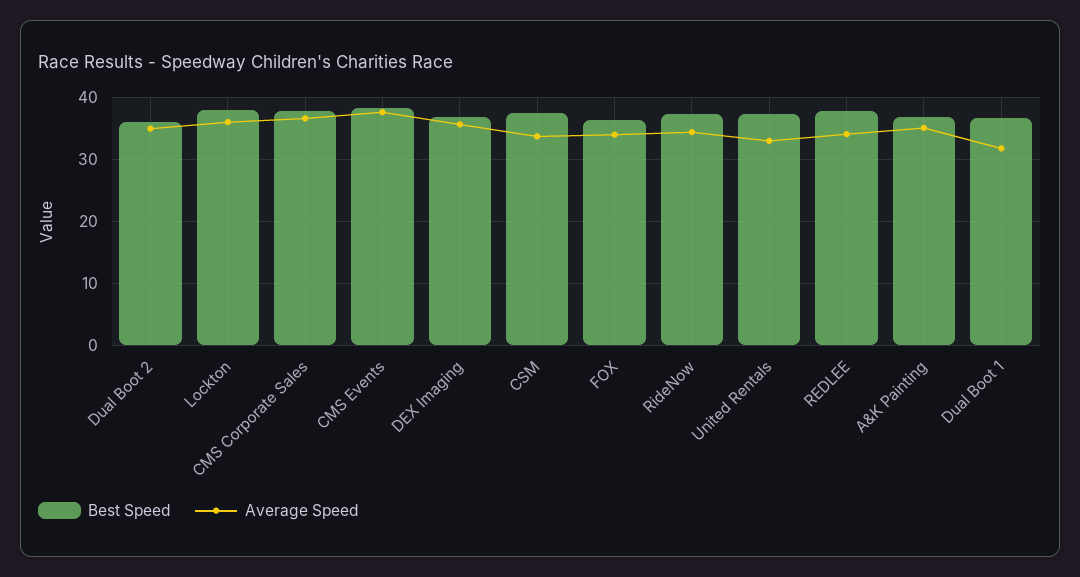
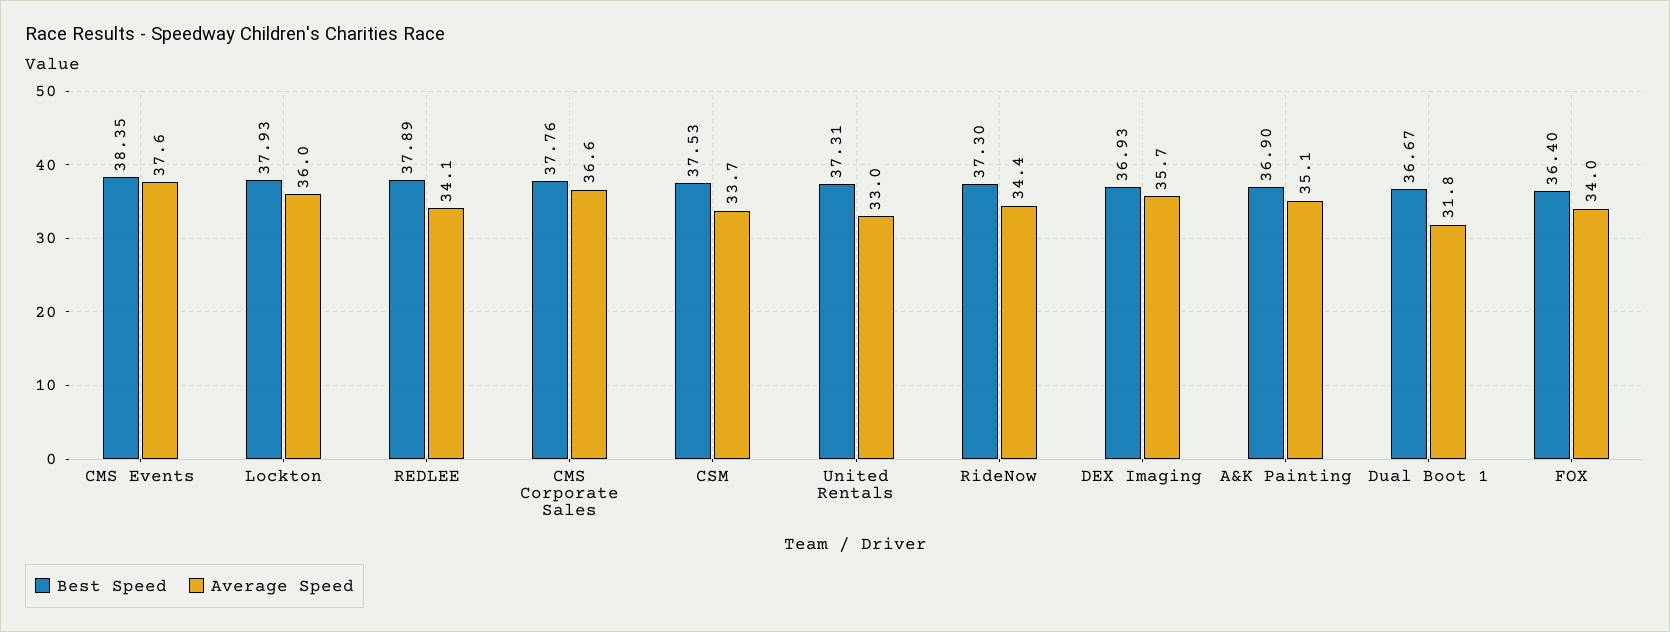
  {
    "Best Speed": {
-     "Dual Boot 2": 36,
      "Lockton": 37.93,
      "CMS Corporate Sales": 37.76,
      "CMS Events": 38.35,
      "DEX Imaging": 36.93,
      "CSM": 37.53,
      "FOX": 36.4,
      "RideNow": 37.3,
      "United Rentals": 37.31,
      "REDLEE": 37.89,
      "A&K Painting": 36.9,
      "Dual Boot 1": 36.67
    },
    "Average Speed": {
-     "Dual Boot 2": 35,
      "Lockton": 36,
      "CMS Corporate Sales": 36.6,
      "CMS Events": 37.6,
      "DEX Imaging": 35.7,
      "CSM": 33.7,
      "FOX": 34,
      "RideNow": 34.4,
      "United Rentals": 33,
      "REDLEE": 34.1,
      "A&K Painting": 35.1,
      "Dual Boot 1": 31.8
    }
  }

